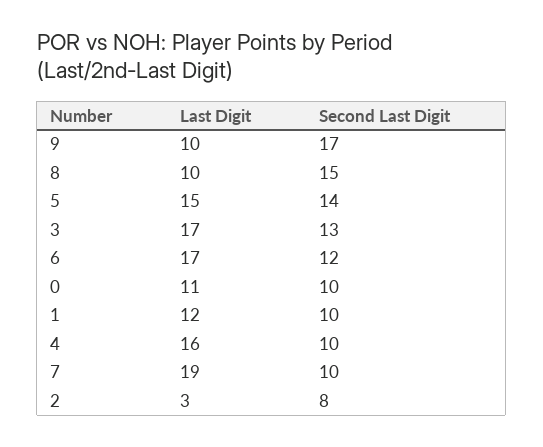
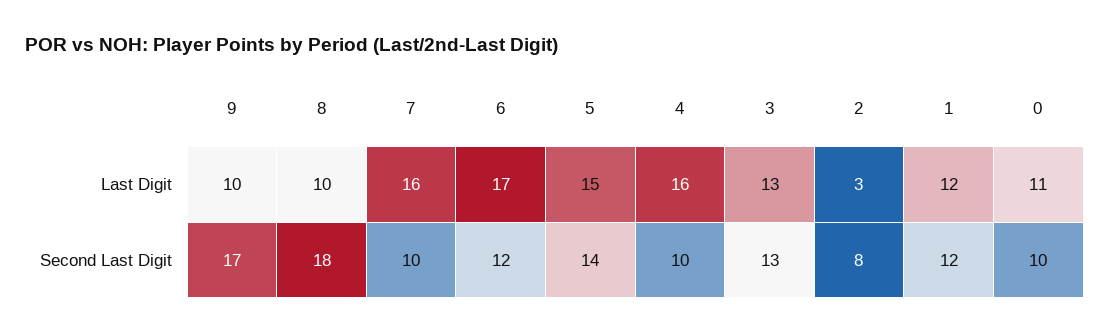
  {
    "Last Digit": {
      "9": 10,
      "8": 10,
      "5": 15,
-     "3": 17,
+     "3": 13,
      "6": 17,
      "0": 11,
      "1": 12,
      "4": 16,
-     "7": 19,
+     "7": 16,
      "2": 3
    },
    "Second Last Digit": {
      "9": 17,
-     "8": 15,
+     "8": 18,
      "5": 14,
      "3": 13,
      "6": 12,
      "0": 10,
-     "1": 10,
+     "1": 12,
      "4": 10,
      "7": 10,
      "2": 8
    }
  }

